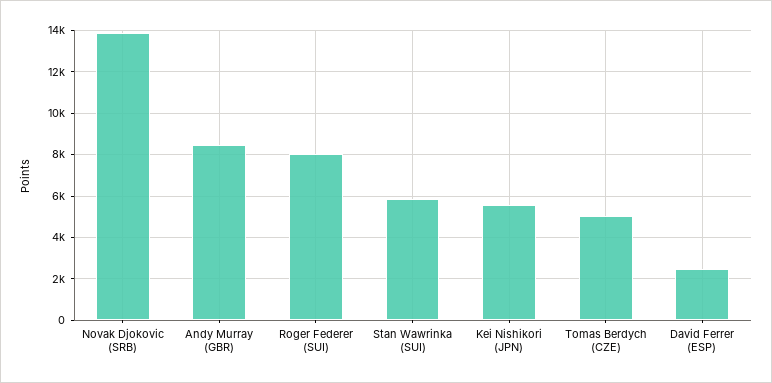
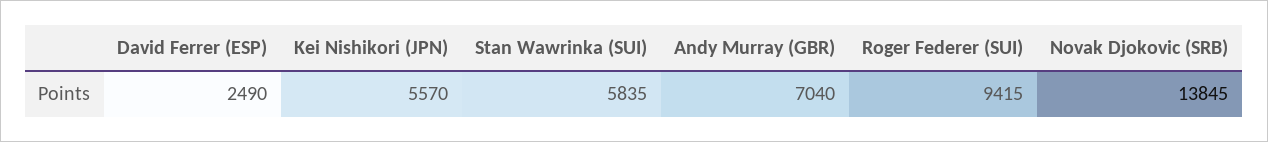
  {
    "Novak Djokovic (SRB)": 13845,
-   "Andy Murray (GBR)": 8500,
+   "Andy Murray (GBR)": 7040,
-   "Roger Federer (SUI)": 8000,
+   "Roger Federer (SUI)": 9415,
    "Stan Wawrinka (SUI)": 5835,
    "Kei Nishikori (JPN)": 5570,
-   "Tomas Berdych (CZE)": 5000,
    "David Ferrer (ESP)": 2490
  }

